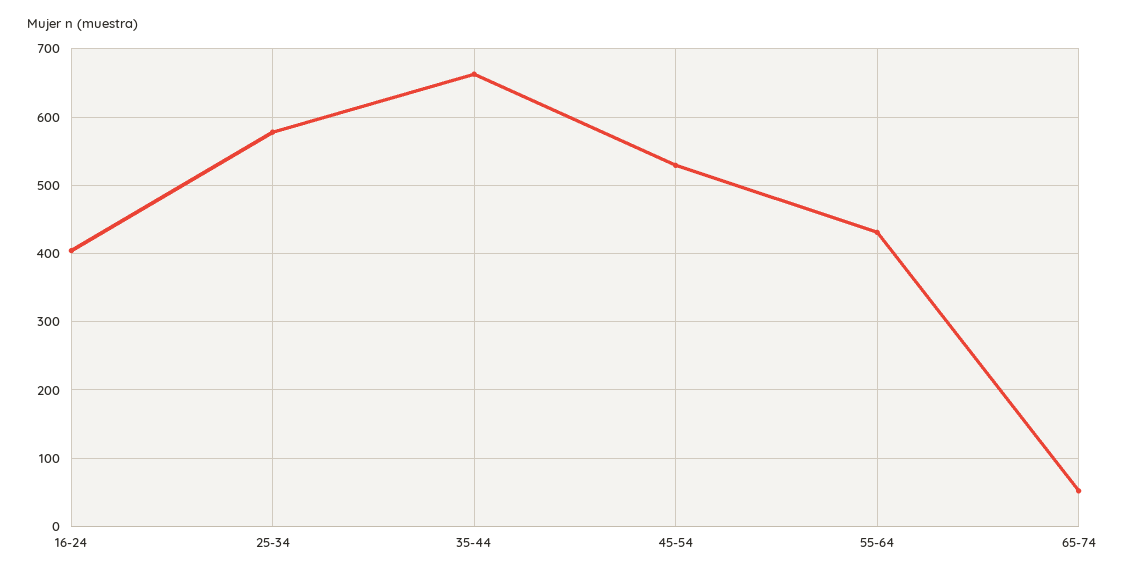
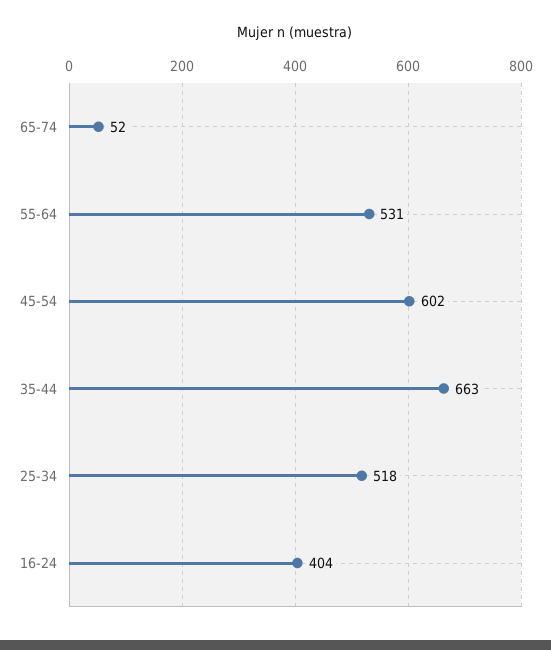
  {
    "16-24": 404,
-   "25-34": 580,
+   "25-34": 518,
    "35-44": 663,
-   "45-54": 530,
+   "45-54": 602,
-   "55-64": 430,
+   "55-64": 531,
    "65-74": 52
  }

